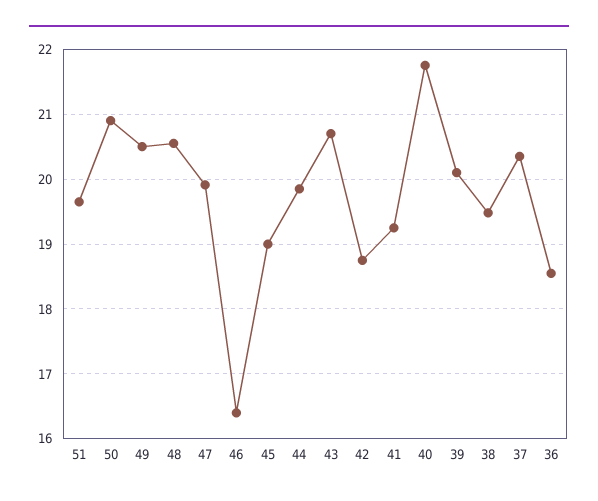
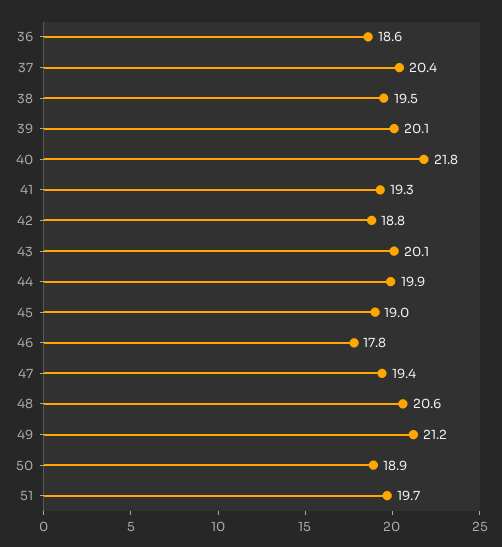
  {
    "51": 19.7,
-   "50": 20.9,
+   "50": 18.9,
-   "49": 20.5,
+   "49": 21.2,
    "48": 20.6,
-   "47": 19.9,
+   "47": 19.4,
-   "46": 16.4,
+   "46": 17.8,
    "45": 19,
    "44": 19.9,
-   "43": 20.7,
+   "43": 20.1,
    "42": 18.8,
    "41": 19.3,
    "40": 21.8,
    "39": 20.1,
    "38": 19.5,
    "37": 20.4,
    "36": 18.6
  }

